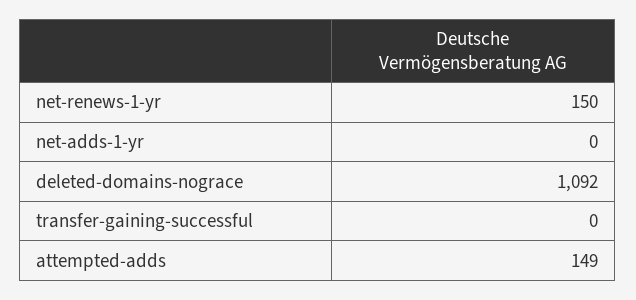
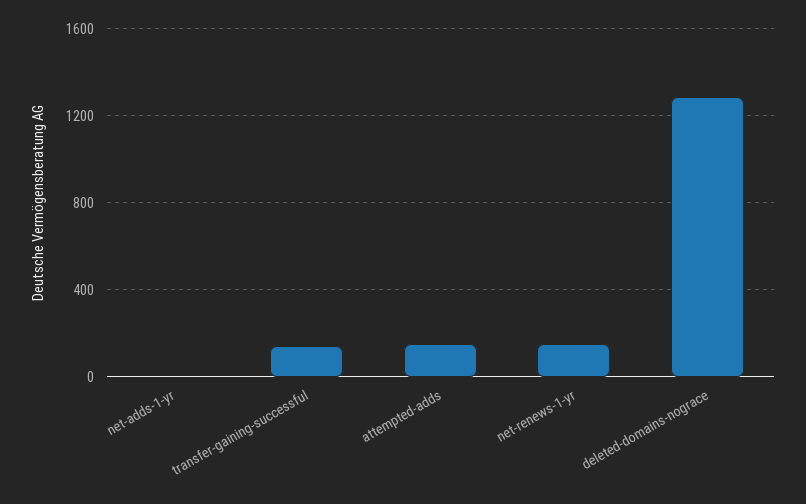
  {
    "net-renews-1-yr": 150,
    "net-adds-1-yr": 0,
-   "deleted-domains-nograce": 1092,
+   "deleted-domains-nograce": 1300,
-   "transfer-gaining-successful": 0,
+   "transfer-gaining-successful": 150,
    "attempted-adds": 149
  }

